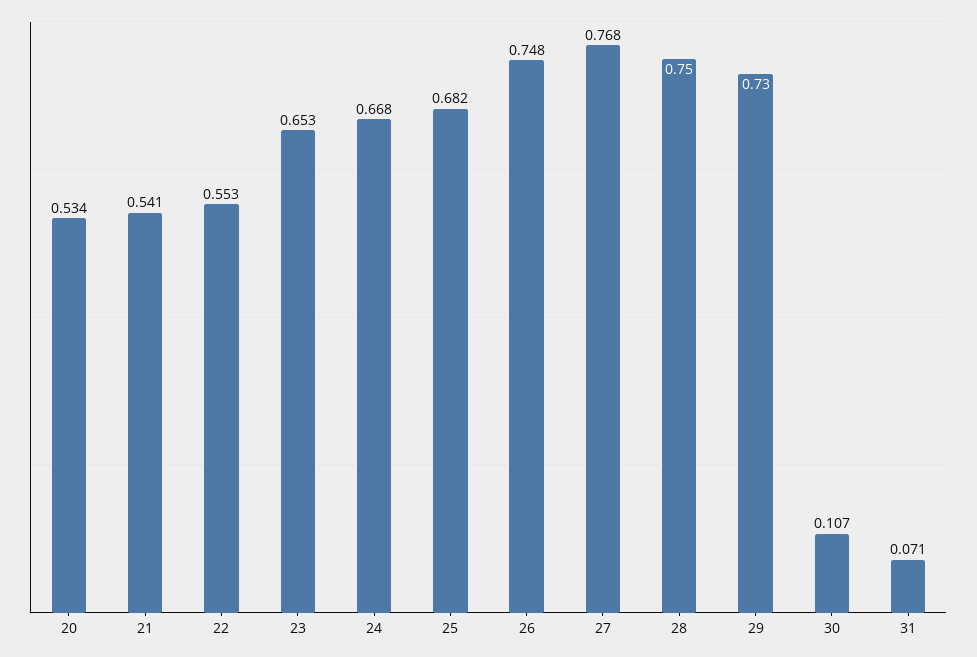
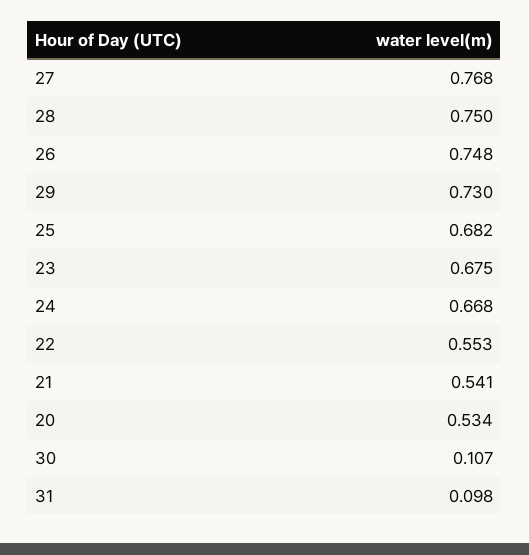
  {
    "20": 0.534,
    "21": 0.541,
    "22": 0.553,
-   "23": 0.653,
+   "23": 0.675,
    "24": 0.668,
    "25": 0.682,
    "26": 0.748,
    "27": 0.768,
    "28": 0.75,
    "29": 0.73,
    "30": 0.107,
-   "31": 0.071
+   "31": 0.098
  }

